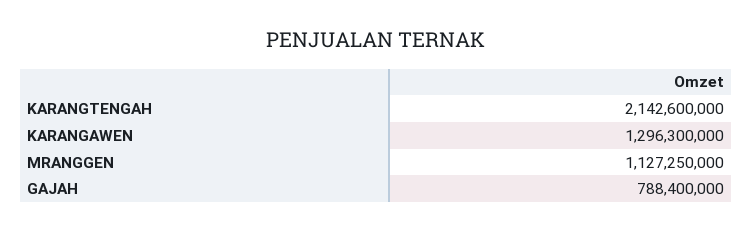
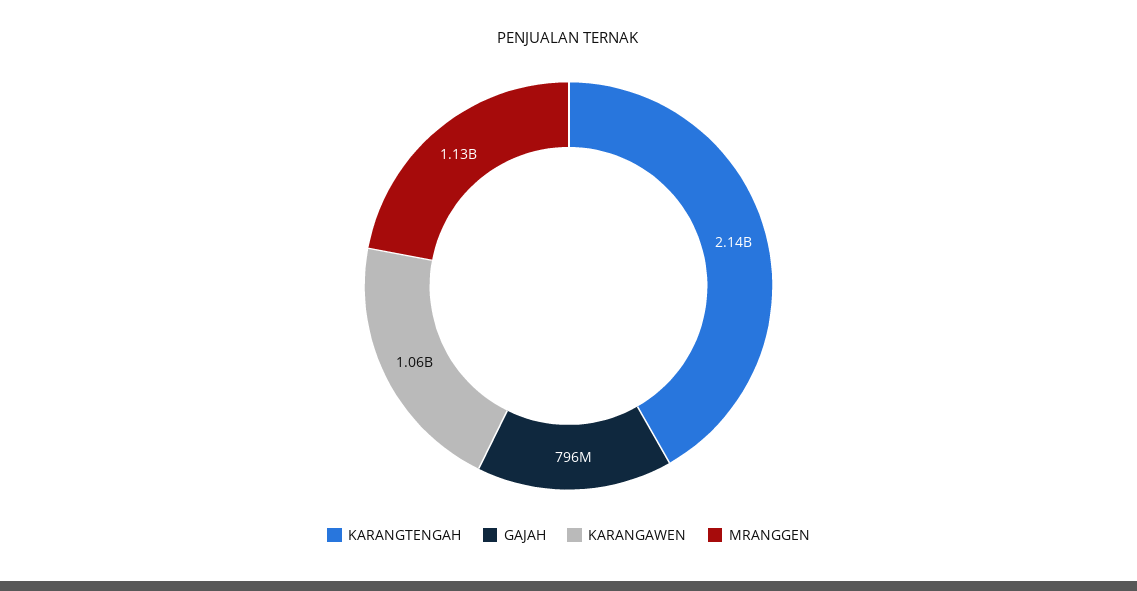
  {
    "KARANGTENGAH": 2142600000,
-   "KARANGAWEN": 1296300000,
+   "KARANGAWEN": 1060000000,
    "MRANGGEN": 1127250000,
-   "GAJAH": 788400000
+   "GAJAH": 796000000
  }

